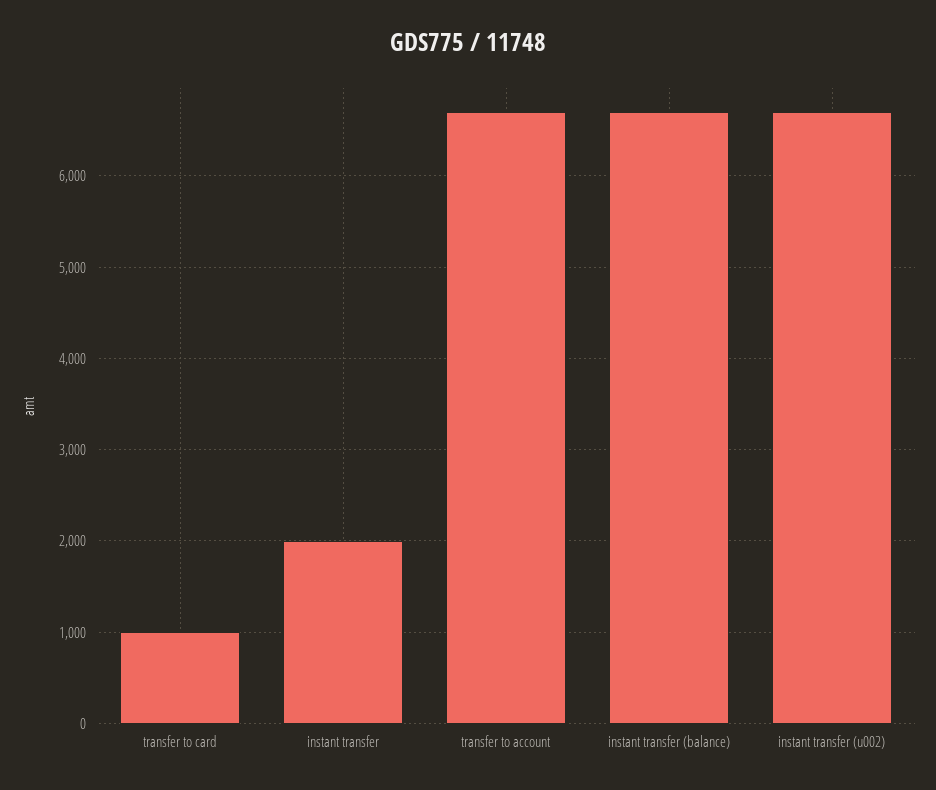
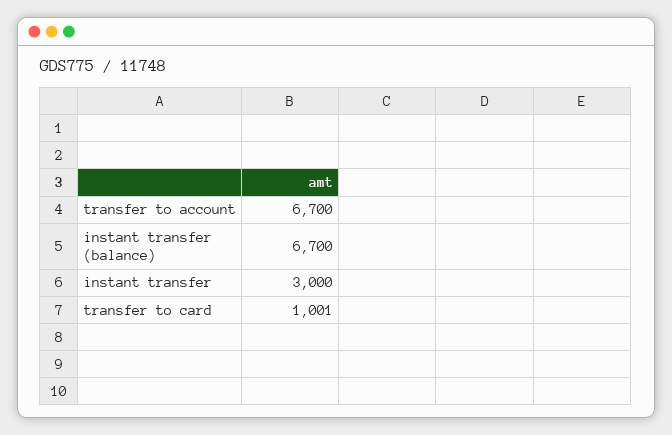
  {
    "transfer to card": 1001,
-   "instant transfer": 2000,
+   "instant transfer": 3000,
    "transfer to account": 6700,
-   "instant transfer (balance)": 6700,
+   "instant transfer (balance)": 6700
-   "instant transfer (u002)": 6700
  }

